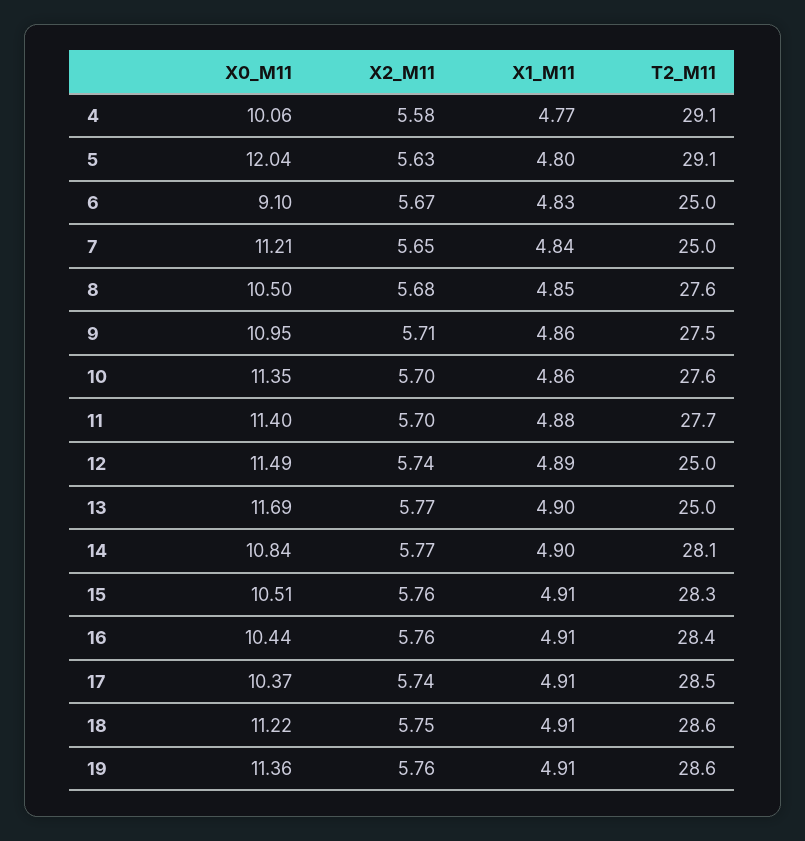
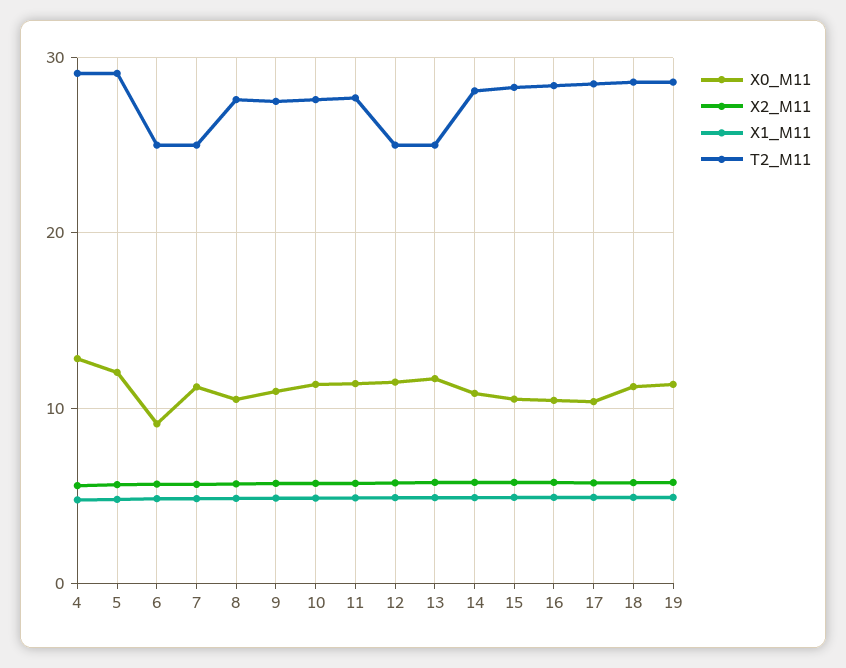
  {
    "X0_M11": {
-     "4": 10.06,
+     "4": 13,
      "5": 12.04,
      "6": 9.1,
      "7": 11.21,
      "8": 10.5,
      "9": 10.95,
      "10": 11.35,
      "11": 11.4,
      "12": 11.49,
      "13": 11.69,
      "14": 10.84,
      "15": 10.51,
      "16": 10.44,
      "17": 10.37,
      "18": 11.22,
      "19": 11.36
    },
    "X2_M11": {
      "4": 5.58,
      "5": 5.63,
      "6": 5.67,
      "7": 5.65,
      "8": 5.68,
      "9": 5.71,
      "10": 5.7,
      "11": 5.7,
      "12": 5.74,
      "13": 5.77,
      "14": 5.77,
      "15": 5.76,
      "16": 5.76,
      "17": 5.74,
      "18": 5.75,
      "19": 5.76
    },
    "X1_M11": {
      "4": 4.77,
      "5": 4.8,
      "6": 4.83,
      "7": 4.84,
      "8": 4.85,
      "9": 4.86,
      "10": 4.86,
      "11": 4.88,
      "12": 4.89,
      "13": 4.9,
      "14": 4.9,
      "15": 4.91,
      "16": 4.91,
      "17": 4.91,
      "18": 4.91,
      "19": 4.91
    },
    "T2_M11": {
      "4": 29.1,
      "5": 29.1,
      "6": 25,
      "7": 25,
      "8": 27.6,
      "9": 27.5,
      "10": 27.6,
      "11": 27.7,
      "12": 25,
      "13": 25,
      "14": 28.1,
      "15": 28.3,
      "16": 28.4,
      "17": 28.5,
      "18": 28.6,
      "19": 28.6
    }
  }

